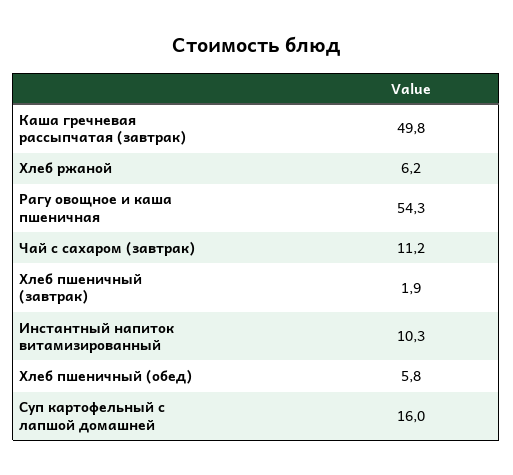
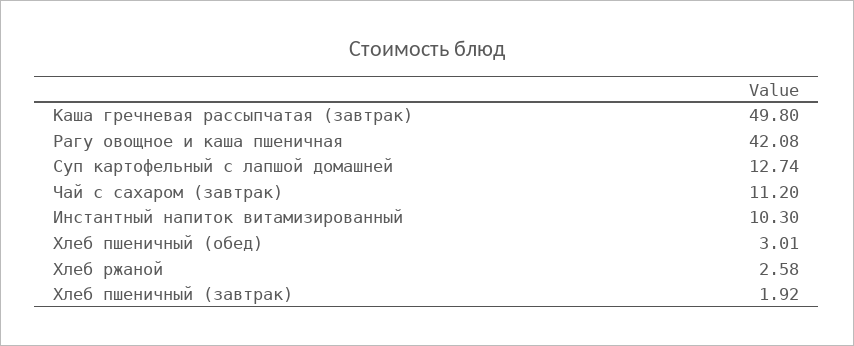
  {
    "Каша гречневая рассыпчатая (завтрак)": 49.8,
-   "Хлеб ржаной": 6.2,
+   "Хлеб ржаной": 2.58,
-   "Рагу овощное и каша пшеничная": 54.3,
+   "Рагу овощное и каша пшеничная": 42.08,
    "Чай с сахаром (завтрак)": 11.2,
    "Хлеб пшеничный (завтрак)": 1.92,
    "Инстантный напиток витамизированный": 10.3,
-   "Хлеб пшеничный (обед)": 5.8,
+   "Хлеб пшеничный (обед)": 3.01,
-   "Суп картофельный с лапшой домашней": 16
+   "Суп картофельный с лапшой домашней": 12.74
  }

